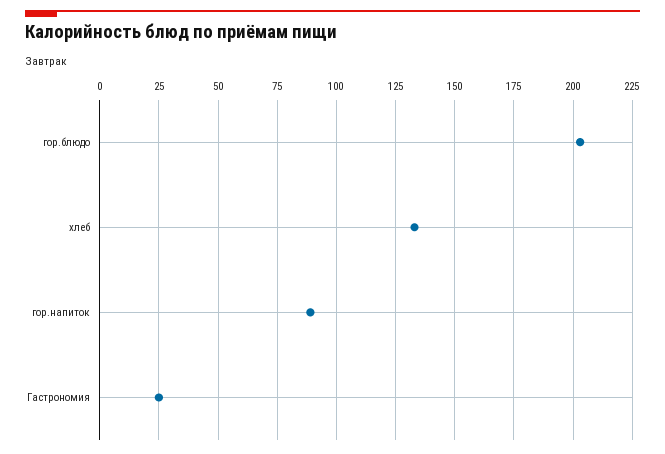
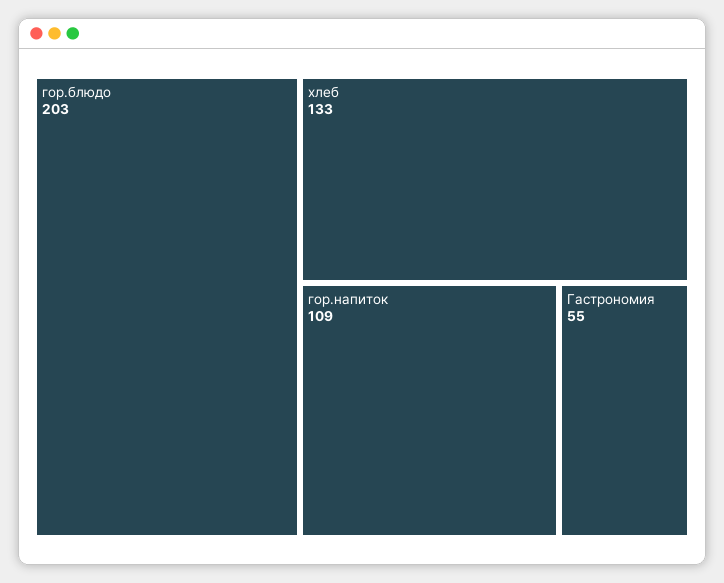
  {
    "гор.блюдо": 203,
    "хлеб": 133,
-   "гор.напиток": 90,
+   "гор.напиток": 109,
-   "Гастрономия": 25
+   "Гастрономия": 55
  }

